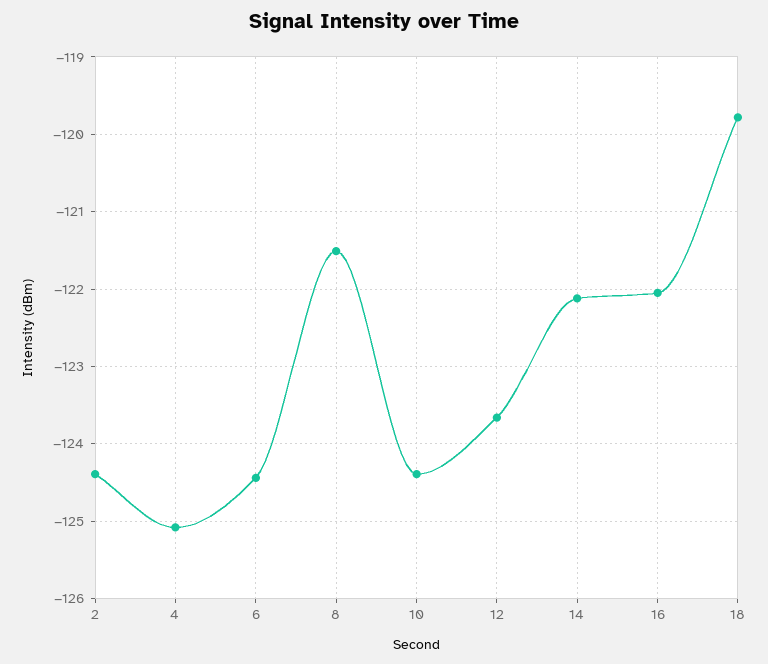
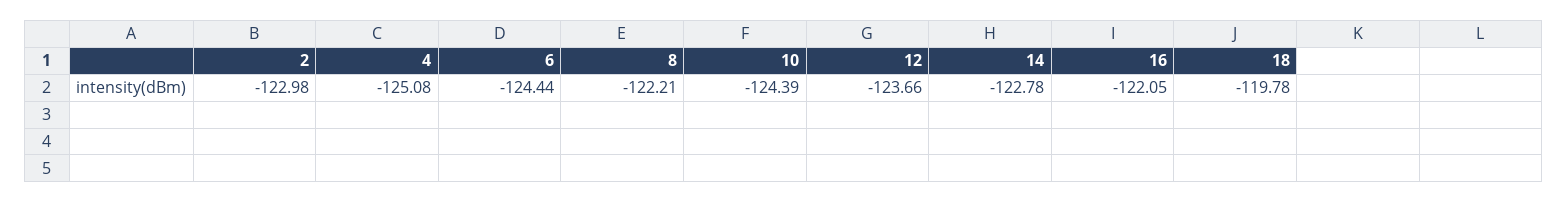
  {
-   "2": -124.4,
+   "2": -122.98,
    "4": -125.08,
    "6": -124.44,
-   "8": -121.5,
+   "8": -122.21,
    "10": -124.39,
    "12": -123.66,
-   "14": -122.1,
+   "14": -122.78,
    "16": -122.05,
    "18": -119.78
  }

